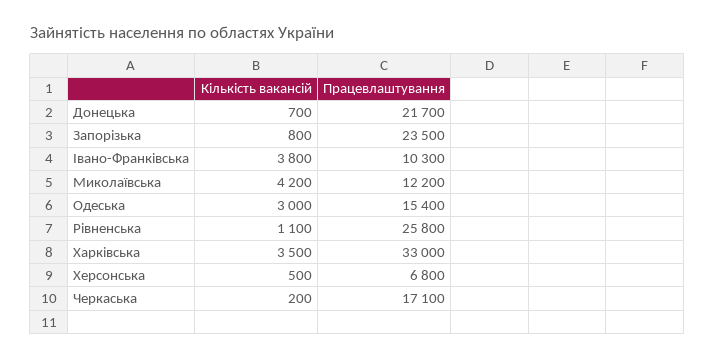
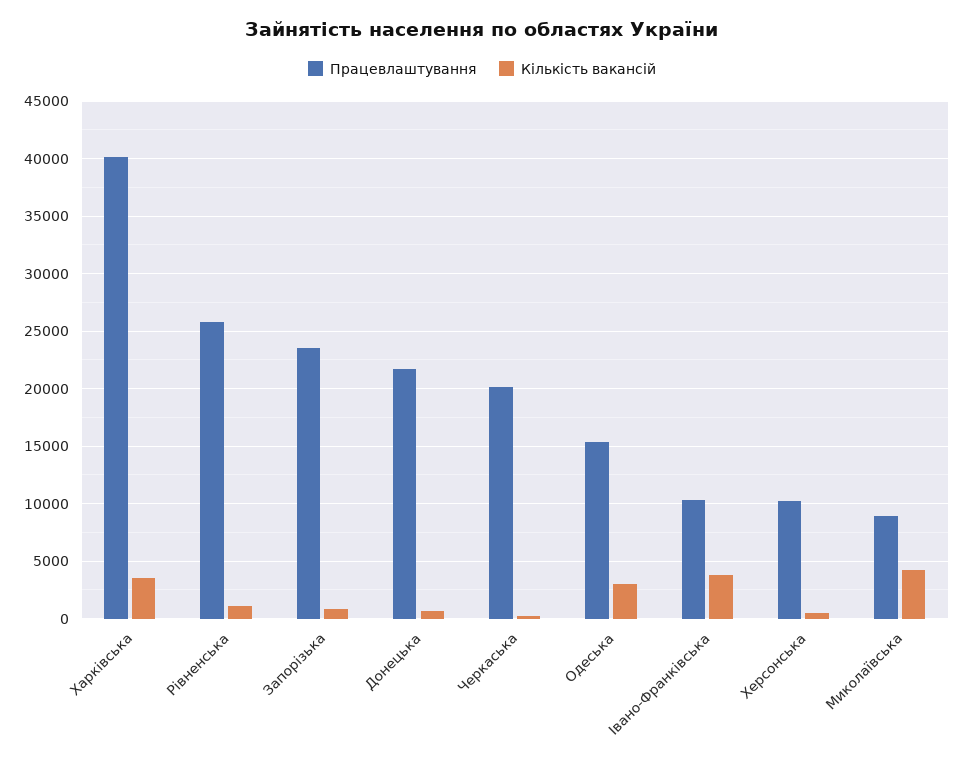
  {
    "Кількість вакансій": {
      "Донецька": 700,
      "Запорізька": 800,
      "Івано-Франківська": 3800,
      "Миколаївська": 4200,
      "Одеська": 3000,
      "Рівненська": 1100,
      "Харківська": 3500,
      "Херсонська": 500,
      "Черкаська": 200
    },
    "Працевлаштування": {
      "Донецька": 21700,
      "Запорізька": 23500,
      "Івано-Франківська": 10300,
-     "Миколаївська": 12200,
+     "Миколаївська": 9000,
      "Одеська": 15400,
      "Рівненська": 25800,
-     "Харківська": 33000,
+     "Харківська": 40000,
-     "Херсонська": 6800,
+     "Херсонська": 10000,
-     "Черкаська": 17100
+     "Черкаська": 20000
    }
  }

